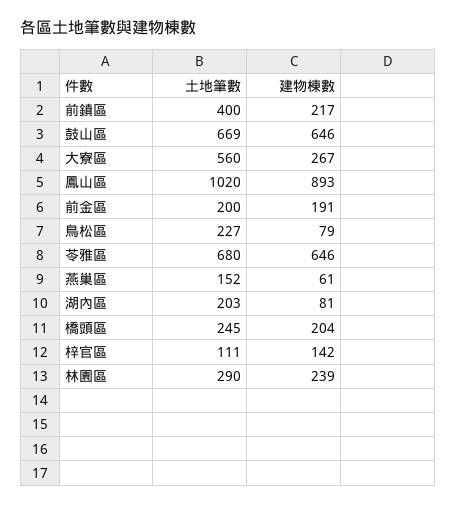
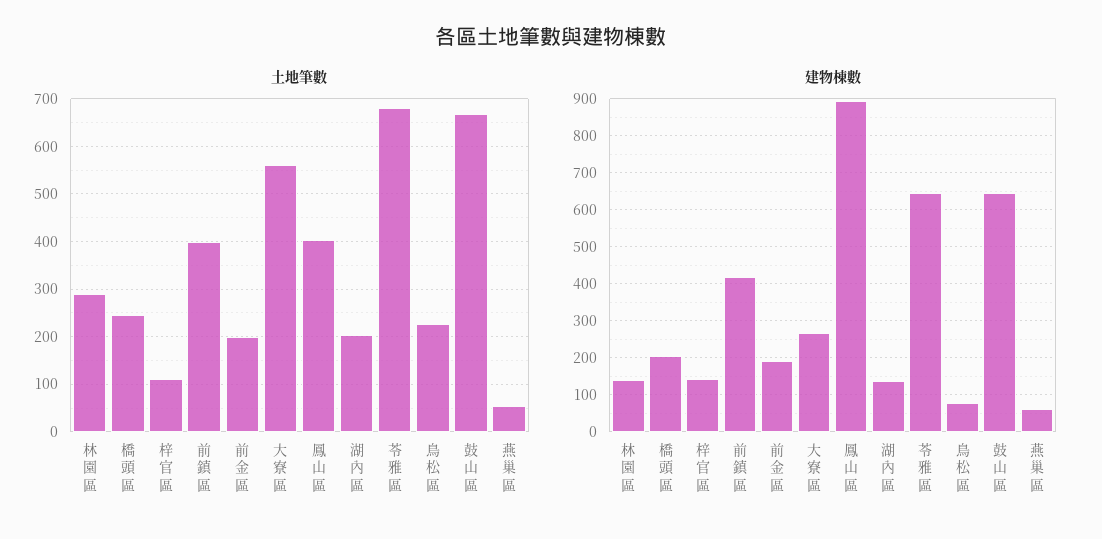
  {
    "土地筆數": {
      "前鎮區": 400,
      "鼓山區": 669,
      "大寮區": 560,
-     "鳳山區": 1020,
+     "鳳山區": 400,
      "前金區": 200,
      "鳥松區": 227,
      "苓雅區": 680,
-     "燕巢區": 152,
+     "燕巢區": 60,
      "湖內區": 203,
      "橋頭區": 245,
      "梓官區": 111,
      "林園區": 290
    },
    "建物棟數": {
-     "前鎮區": 217,
+     "前鎮區": 420,
      "鼓山區": 646,
      "大寮區": 267,
      "鳳山區": 893,
      "前金區": 191,
      "鳥松區": 79,
      "苓雅區": 646,
      "燕巢區": 61,
-     "湖內區": 81,
+     "湖內區": 140,
      "橋頭區": 204,
      "梓官區": 142,
-     "林園區": 239
+     "林園區": 140
    }
  }

